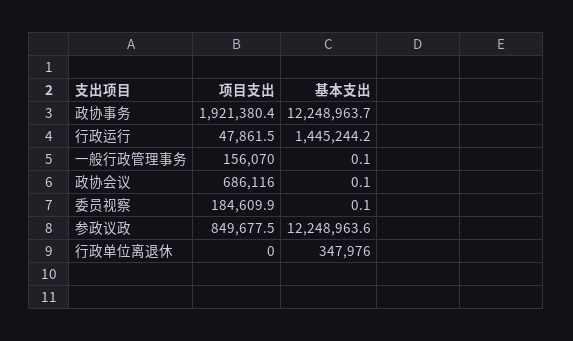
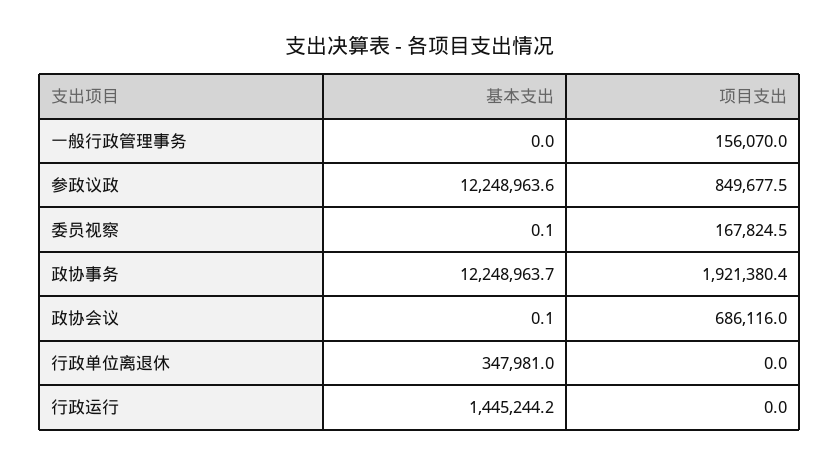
  {
    "项目支出": {
      "政协事务": 1921380.4,
-     "行政运行": 47861.5,
+     "行政运行": 0,
      "一般行政管理事务": 156070,
      "政协会议": 686116,
-     "委员视察": 184609.9,
+     "委员视察": 167824.5,
      "参政议政": 849677.5,
      "行政单位离退休": 0
    },
    "基本支出": {
      "政协事务": 12248963.7,
      "行政运行": 1445244.2,
-     "一般行政管理事务": 0.1,
+     "一般行政管理事务": 0,
      "政协会议": 0.1,
      "委员视察": 0.1,
      "参政议政": 12248963.6,
-     "行政单位离退休": 347976
+     "行政单位离退休": 347981
    }
  }

